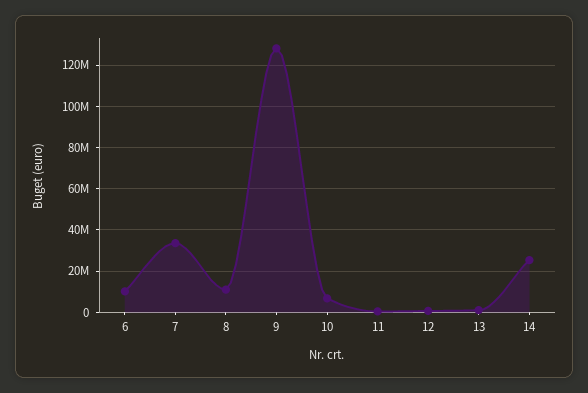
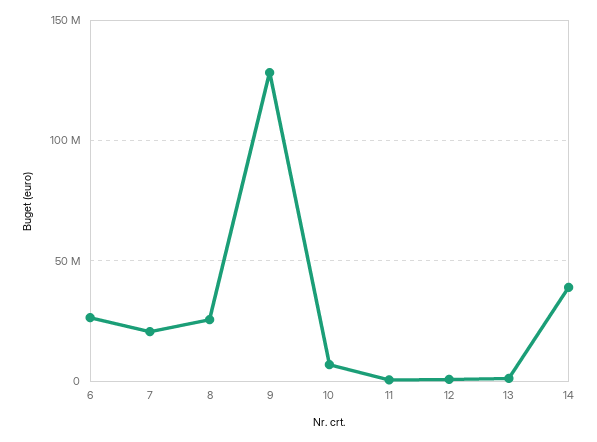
  {
-   "6": 10000000,
+   "6": 25000000,
-   "7": 35000000,
+   "7": 20000000,
-   "8": 10000000,
+   "8": 25000000,
    "9": 130000000,
    "10": 5000000,
    "11": 0,
    "12": 0,
    "13": 0,
-   "14": 25000000
+   "14": 40000000
  }

